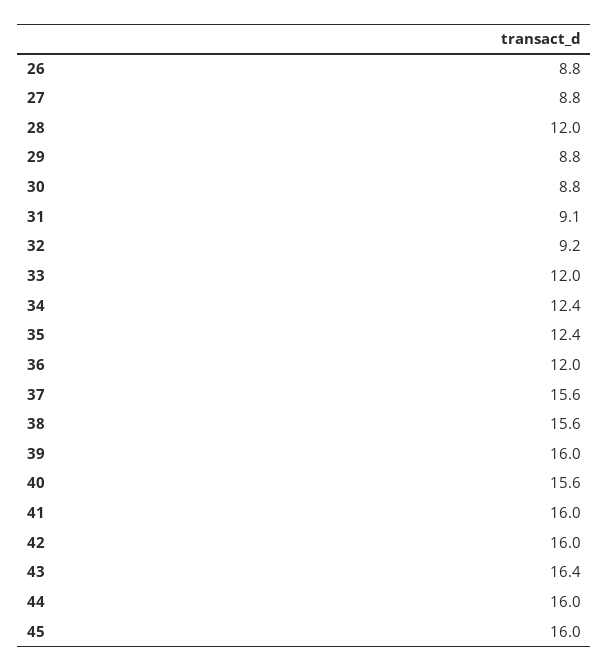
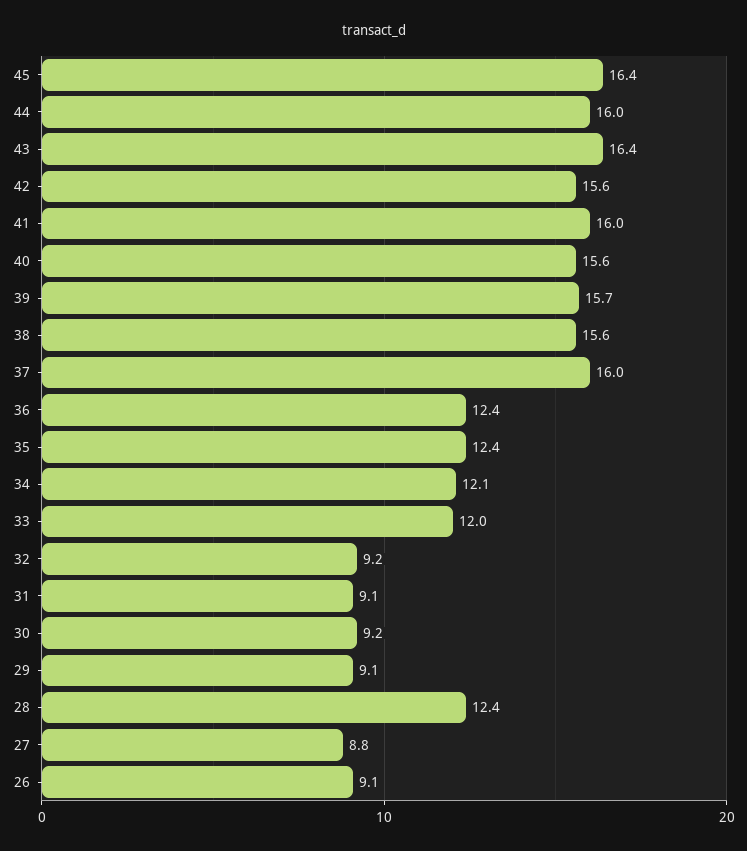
  {
-   "26": 8.8,
+   "26": 9.1,
    "27": 8.8,
-   "28": 12,
+   "28": 12.4,
-   "29": 8.8,
+   "29": 9.1,
-   "30": 8.8,
+   "30": 9.2,
    "31": 9.1,
    "32": 9.2,
    "33": 12,
-   "34": 12.4,
+   "34": 12.1,
    "35": 12.4,
-   "36": 12,
+   "36": 12.4,
-   "37": 15.6,
+   "37": 16,
    "38": 15.6,
-   "39": 16,
+   "39": 15.7,
    "40": 15.6,
    "41": 16,
-   "42": 16,
+   "42": 15.6,
    "43": 16.4,
    "44": 16,
-   "45": 16
+   "45": 16.4
  }

